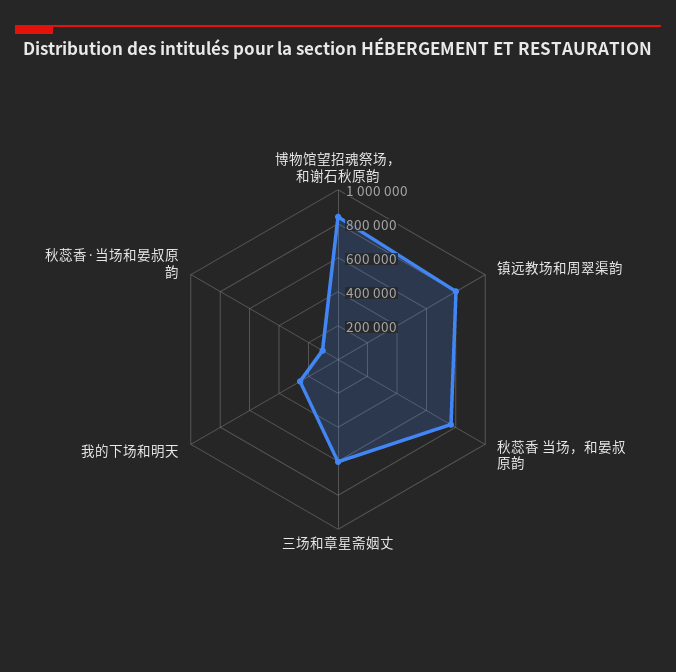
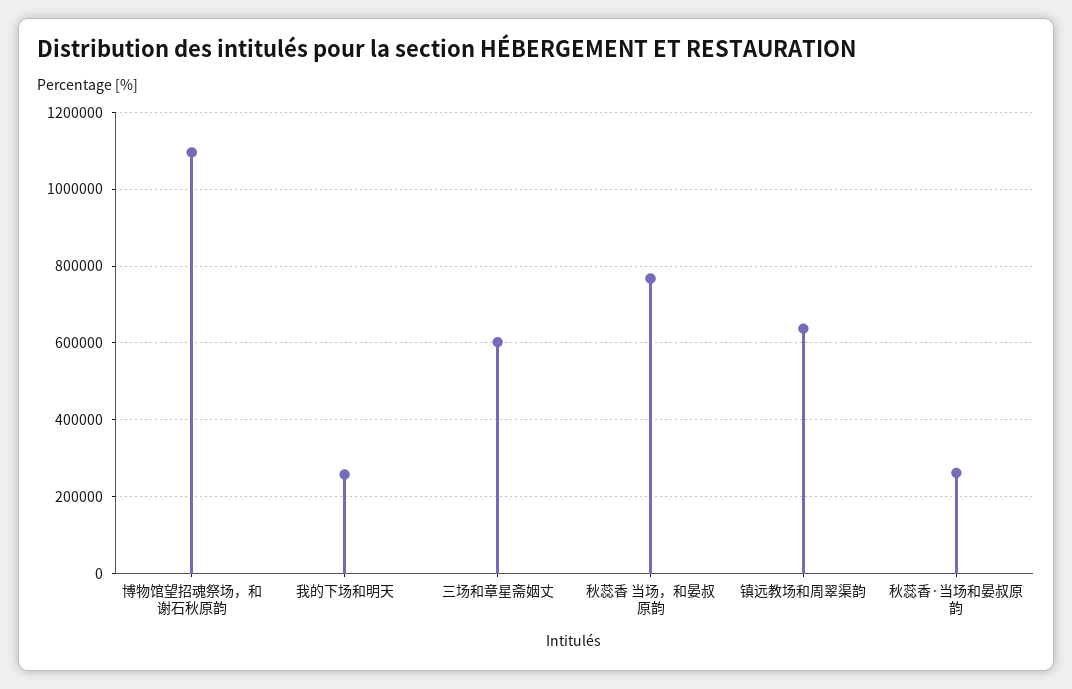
  {
-   "博物馆望招魂祭场，和谢石秋原韵": 850000,
+   "博物馆望招魂祭场，和谢石秋原韵": 1100000,
-   "镇远教场和周翠渠韵": 800000,
+   "镇远教场和周翠渠韵": 640000,
    "秋蕊香 当场，和晏叔原韵": 760000,
    "三场和章星斋姻丈": 600000,
    "我的下场和明天": 260000,
-   "秋蕊香·当场和晏叔原韵": 100000
+   "秋蕊香·当场和晏叔原韵": 260000
  }

